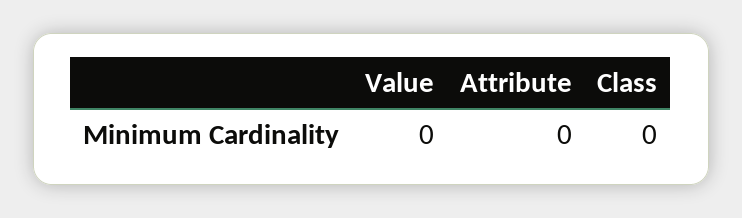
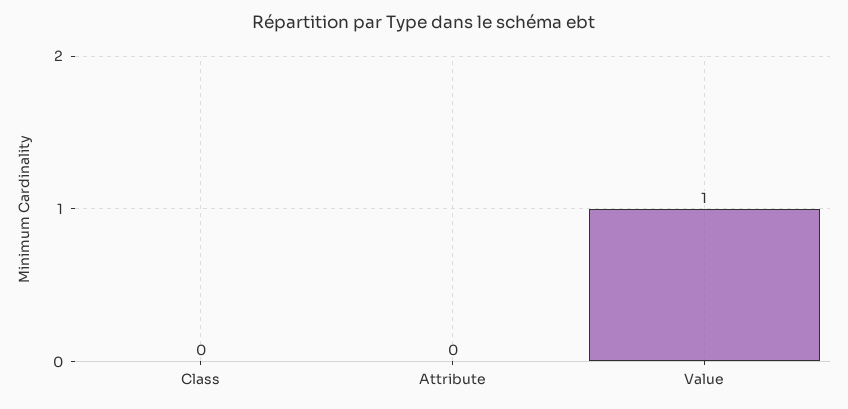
  {
-   "Value": 0,
+   "Value": 1,
    "Attribute": 0,
    "Class": 0
  }

